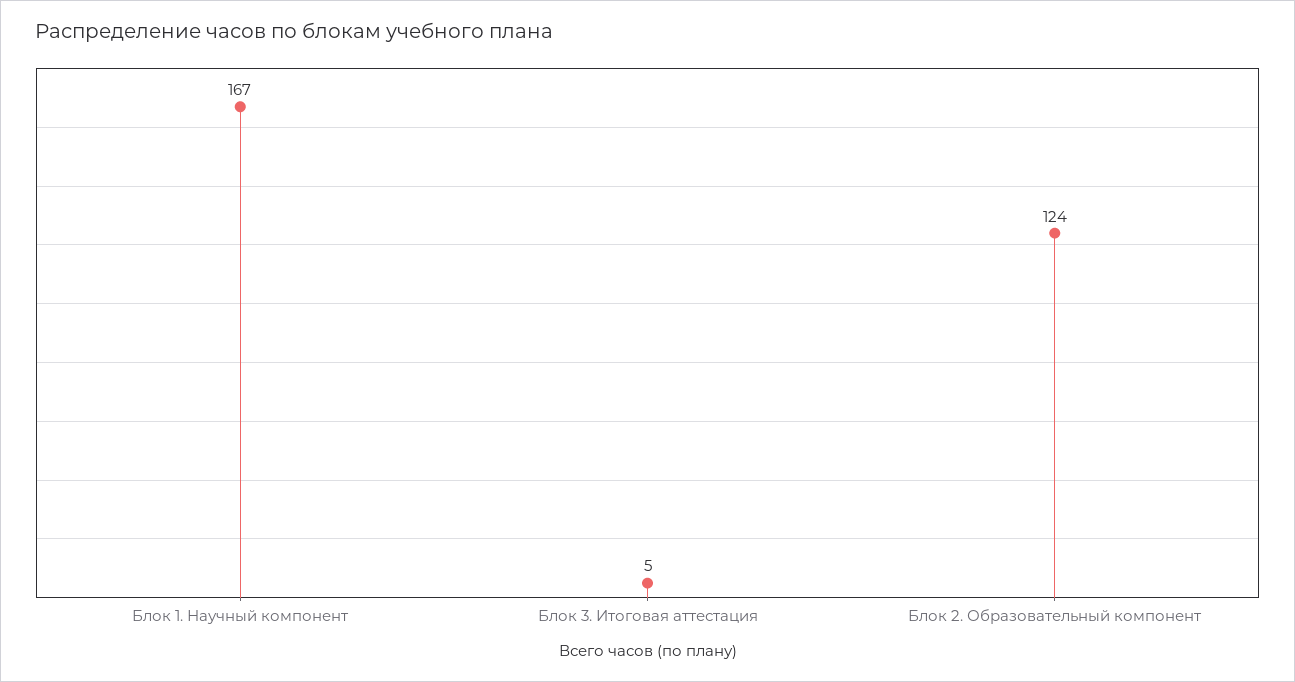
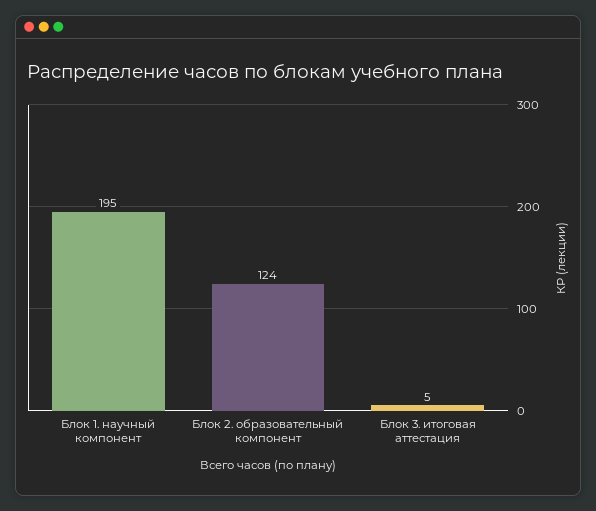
  {
-   "Блок 1. Научный компонент": 167,
+   "Блок 1. Научный компонент": 195,
    "Блок 3. Итоговая аттестация": 5,
    "Блок 2. Образовательный компонент": 124
  }

